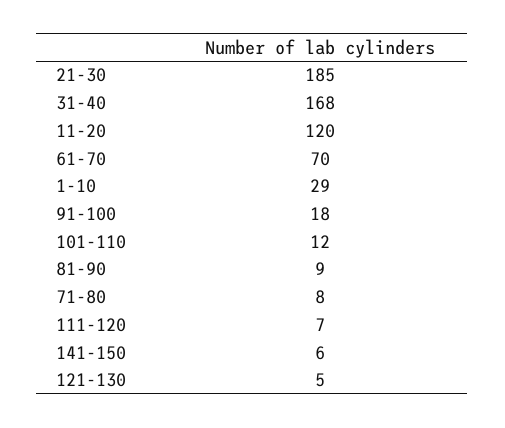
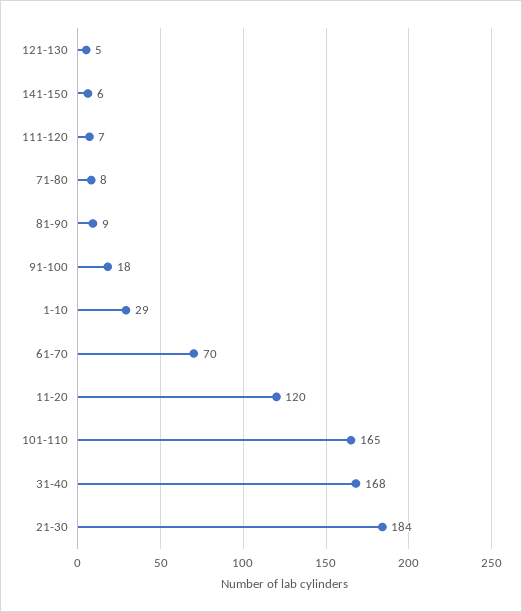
  {
-   "21-30": 185,
+   "21-30": 184,
    "31-40": 168,
    "11-20": 120,
    "61-70": 70,
    "1-10": 29,
    "91-100": 18,
-   "101-110": 12,
+   "101-110": 165,
    "81-90": 9,
    "71-80": 8,
    "111-120": 7,
    "141-150": 6,
    "121-130": 5
  }

